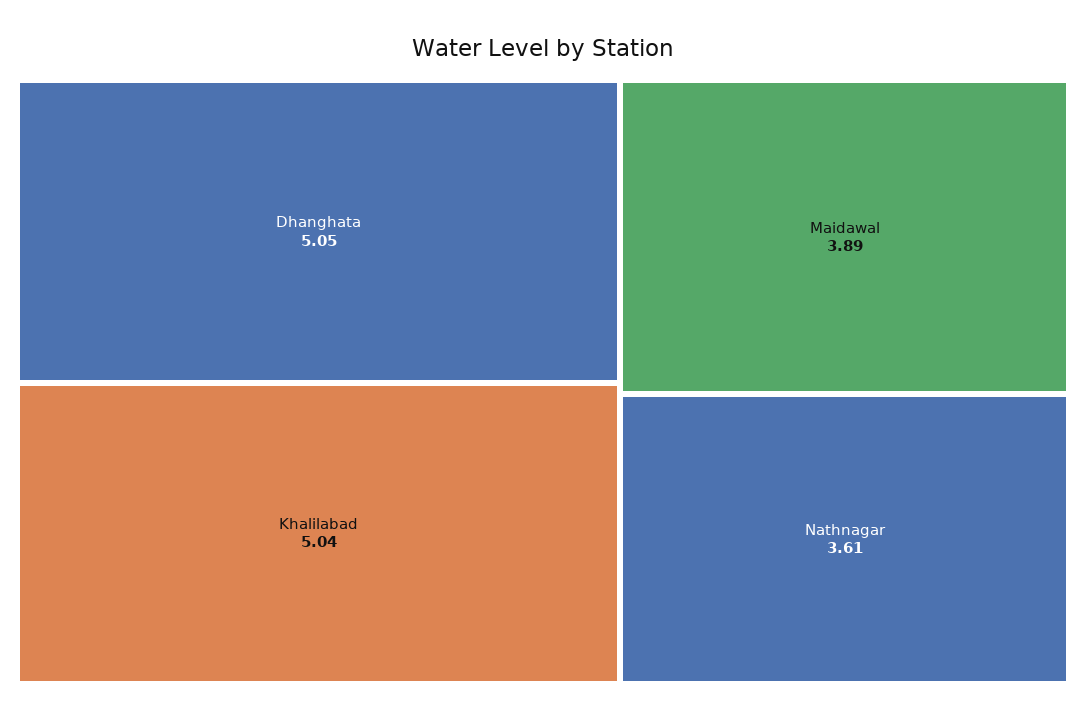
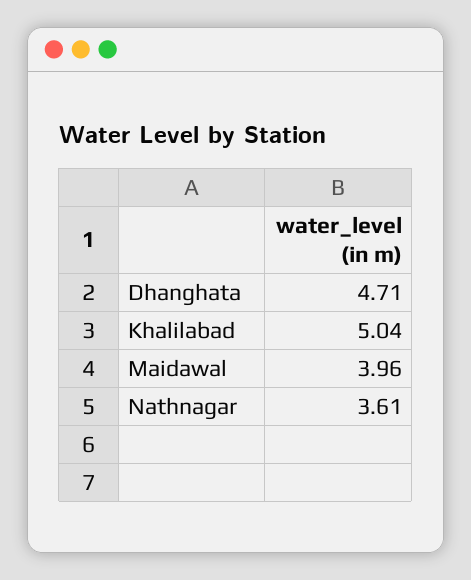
  {
-   "Dhanghata": 5.05,
+   "Dhanghata": 4.71,
    "Khalilabad": 5.04,
-   "Maidawal": 3.89,
+   "Maidawal": 3.96,
    "Nathnagar": 3.61
  }

